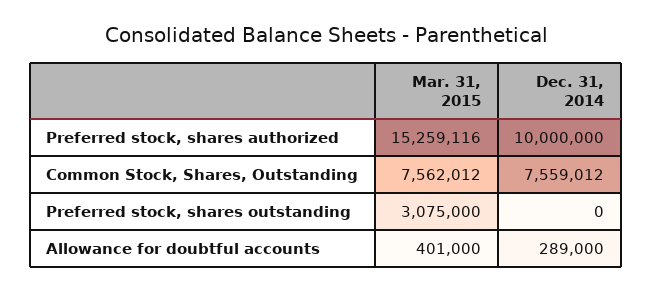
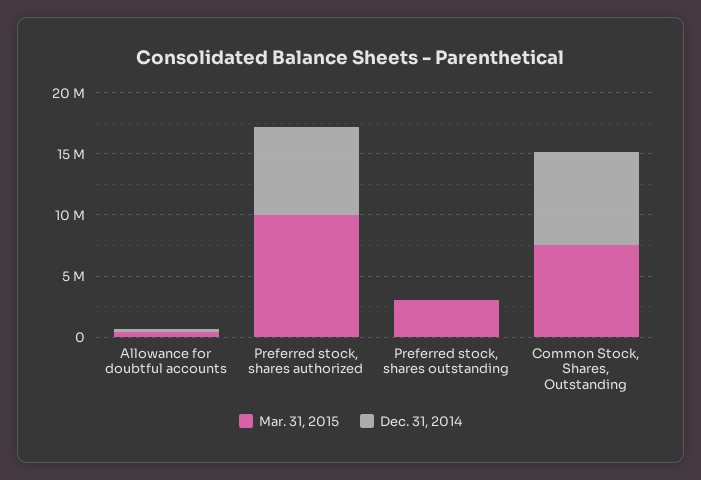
  {
    "Mar. 31, 2015": {
-     "Preferred stock, shares authorized": 15259116,
+     "Preferred stock, shares authorized": 10000000,
      "Common Stock, Shares, Outstanding": 7562012,
      "Preferred stock, shares outstanding": 3075000,
      "Allowance for doubtful accounts": 401000
    },
    "Dec. 31, 2014": {
-     "Preferred stock, shares authorized": 10000000,
+     "Preferred stock, shares authorized": 7000000,
      "Common Stock, Shares, Outstanding": 7559012,
      "Preferred stock, shares outstanding": 0,
      "Allowance for doubtful accounts": 289000
    }
  }

